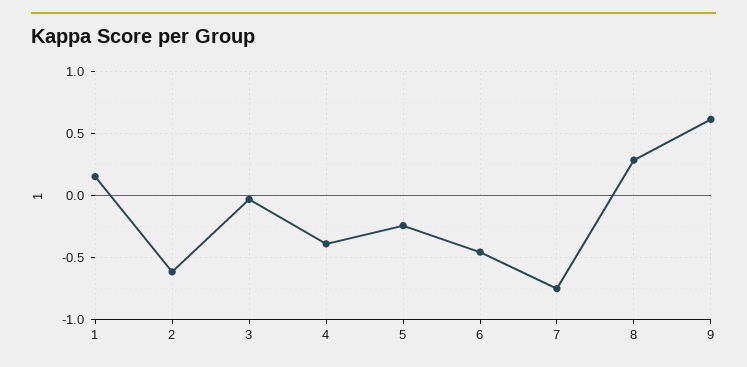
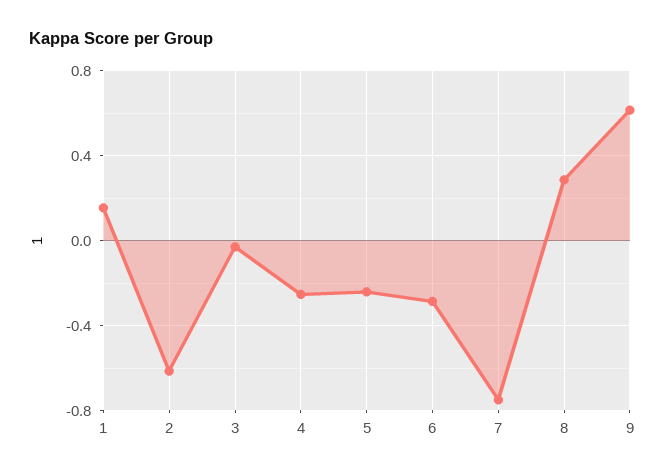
  {
    "1": 0.15,
    "2": -0.6,
    "3": -0.05,
-   "4": -0.4,
+   "4": -0.25,
    "5": -0.25,
-   "6": -0.45,
+   "6": -0.3,
    "7": -0.75,
    "8": 0.3,
    "9": 0.6
  }

